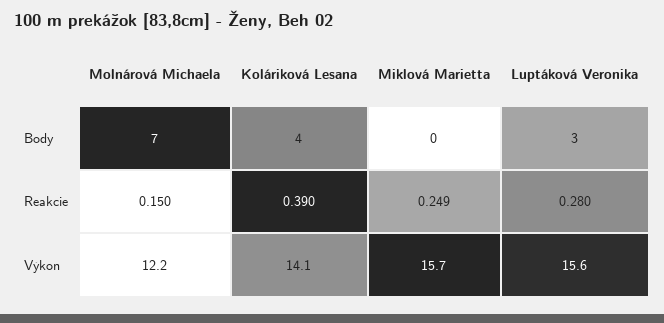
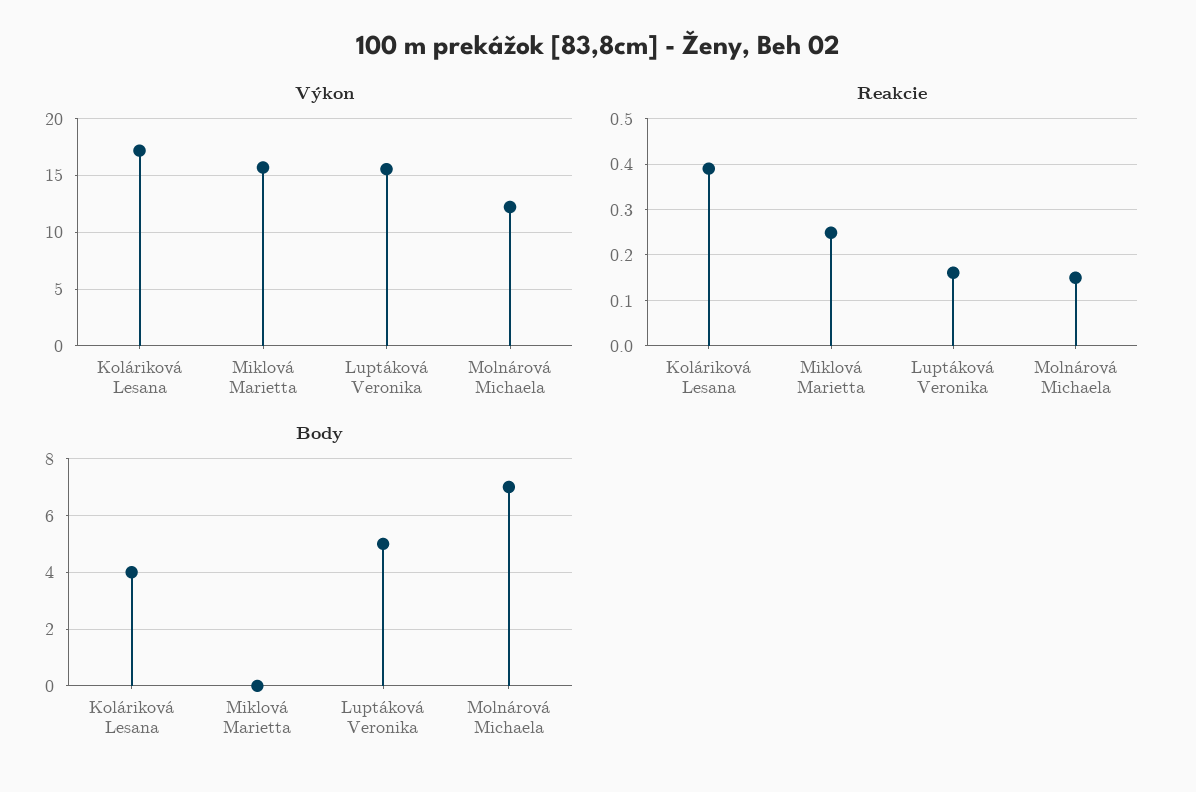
  {
    "Body": {
      "Molnárová Michaela": 7,
      "Koláriková Lesana": 4,
      "Miklová Marietta": 0,
-     "Luptáková Veronika": 3
+     "Luptáková Veronika": 5
    },
    "Reakcie": {
      "Molnárová Michaela": 0.15,
      "Koláriková Lesana": 0.39,
      "Miklová Marietta": 0.249,
-     "Luptáková Veronika": 0.28
+     "Luptáková Veronika": 0.16
    },
    "Výkon": {
      "Molnárová Michaela": 12.2,
-     "Koláriková Lesana": 14.1,
+     "Koláriková Lesana": 17,
      "Miklová Marietta": 15.7,
      "Luptáková Veronika": 15.6
    }
  }

